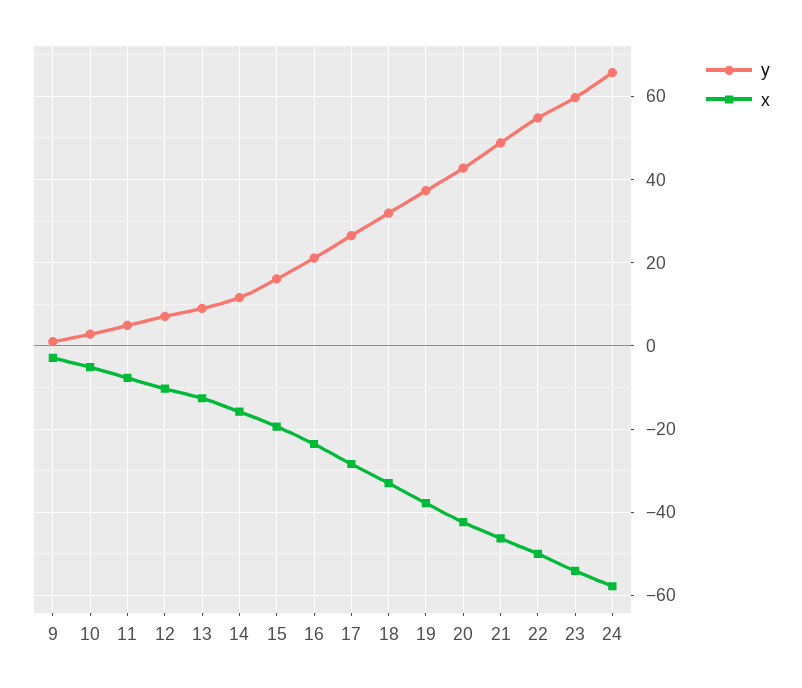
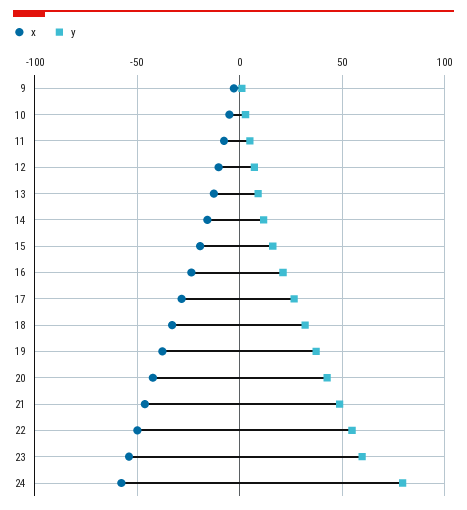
  {
    "y": {
      "9": 2,
      "10": 2,
      "11": 4,
      "12": 8,
      "13": 10,
      "14": 12,
      "15": 16,
      "16": 22,
      "17": 26,
      "18": 32,
      "19": 38,
      "20": 42,
      "21": 48,
      "22": 54,
      "23": 60,
-     "24": 66
+     "24": 80
    },
    "x": {
      "9": -2,
      "10": -6,
      "11": -8,
      "12": -10,
      "13": -12,
      "14": -16,
      "15": -20,
      "16": -24,
      "17": -28,
      "18": -34,
      "19": -38,
      "20": -42,
      "21": -46,
      "22": -50,
      "23": -54,
      "24": -58
    }
  }

